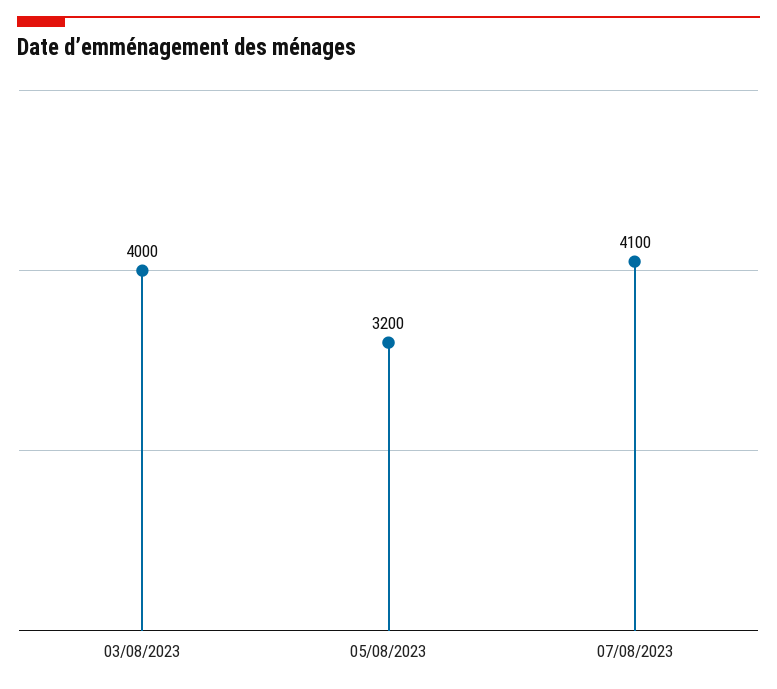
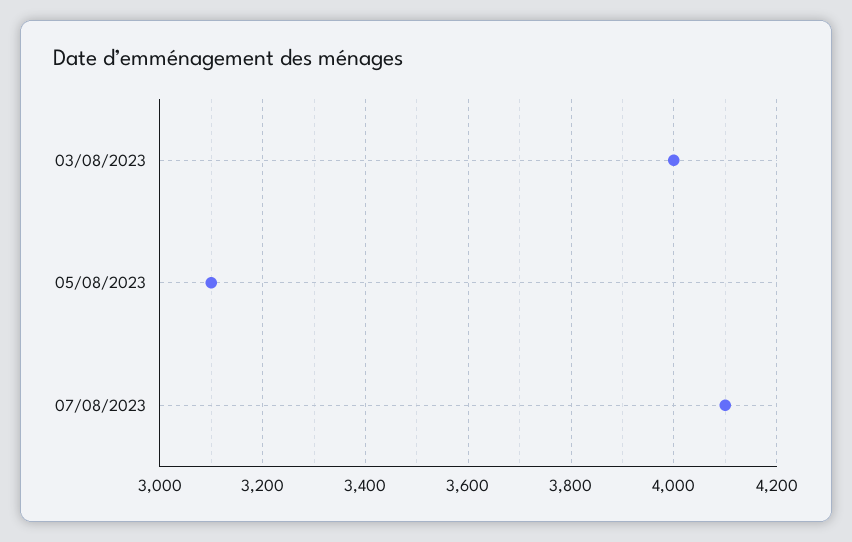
  {
    "03/08/2023": 4000,
-   "05/08/2023": 3200,
+   "05/08/2023": 3100,
    "07/08/2023": 4100
  }

